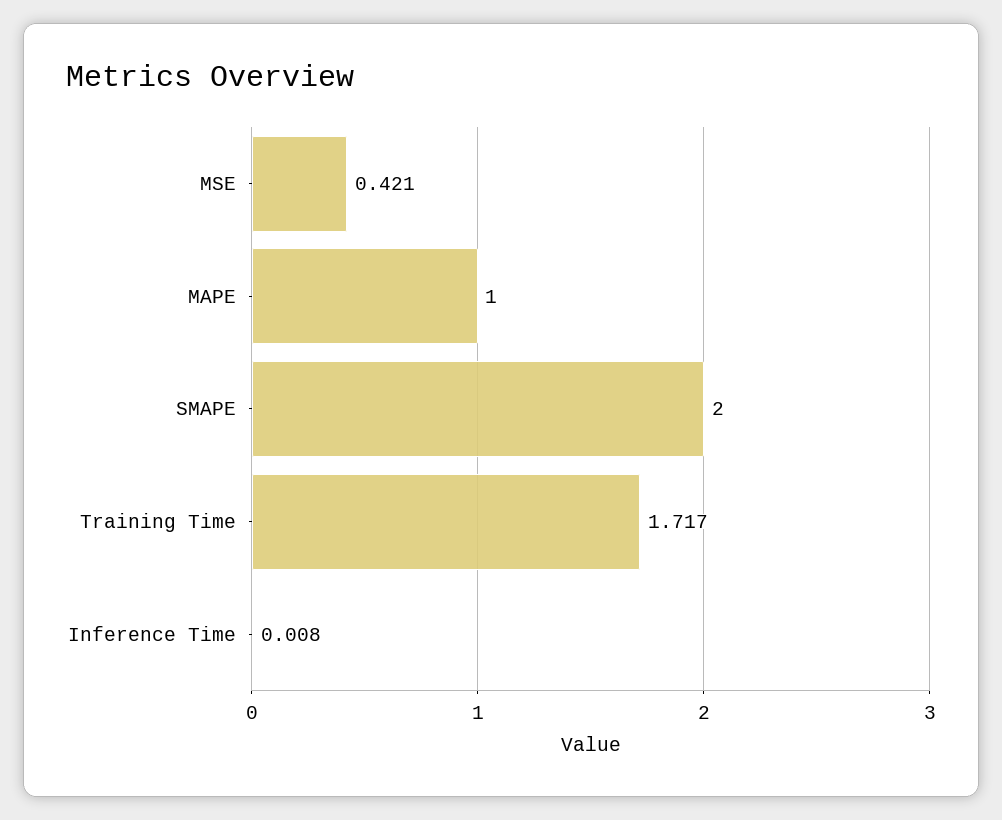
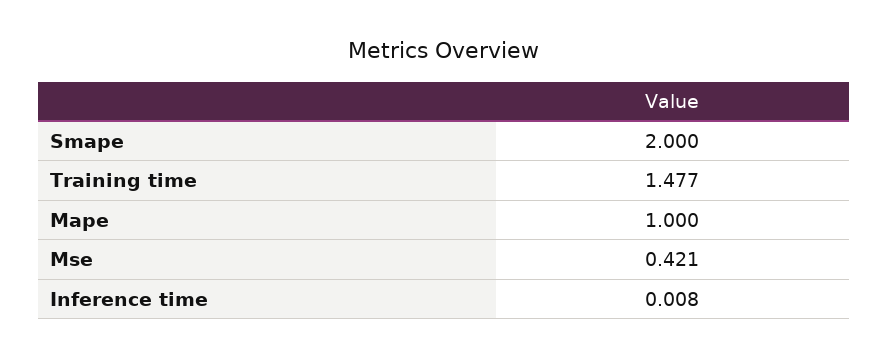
  {
    "MSE": 0.421,
    "MAPE": 1,
    "SMAPE": 2,
-   "Training Time": 1.717,
+   "Training Time": 1.477,
    "Inference Time": 0.008
  }

